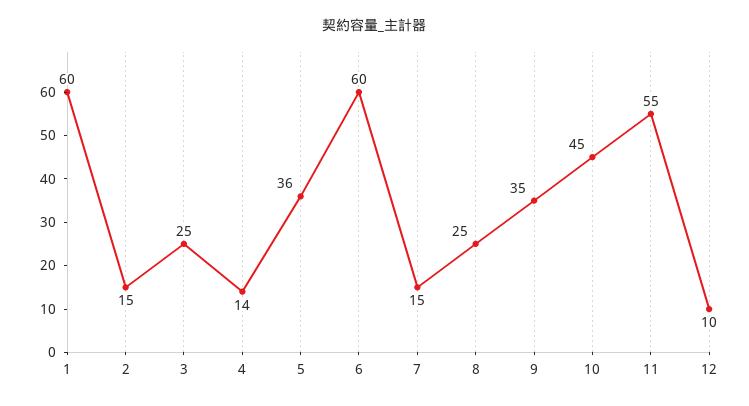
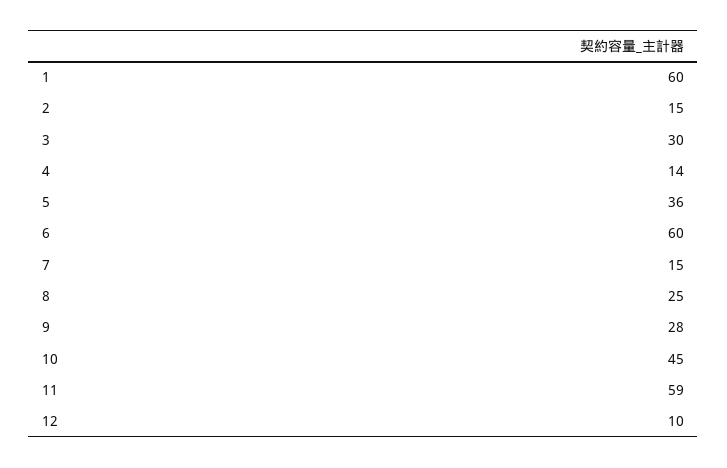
  {
    "1": 60,
    "2": 15,
-   "3": 25,
+   "3": 30,
    "4": 14,
    "5": 36,
    "6": 60,
    "7": 15,
    "8": 25,
-   "9": 35,
+   "9": 28,
    "10": 45,
-   "11": 55,
+   "11": 59,
    "12": 10
  }

